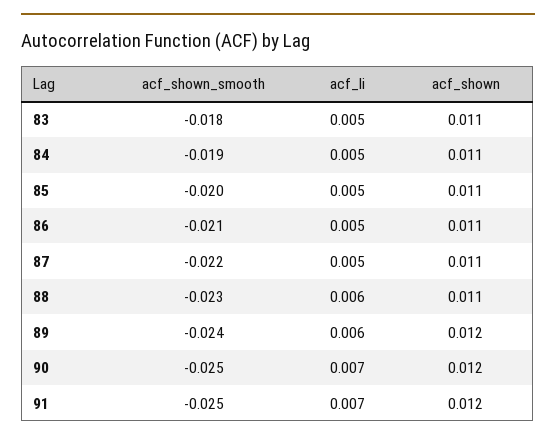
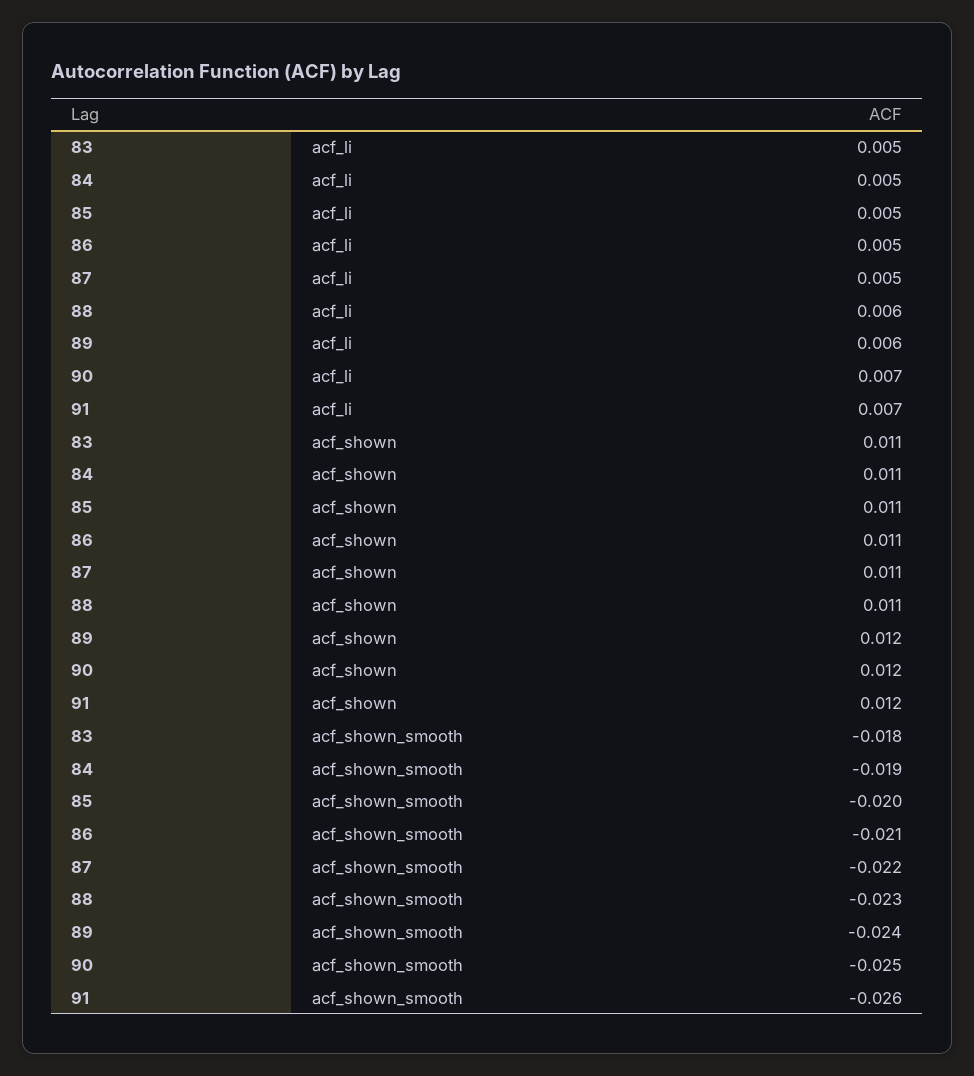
  {
    "acf_shown_smooth": {
      "83": -0.018,
      "84": -0.019,
      "85": -0.02,
      "86": -0.021,
      "87": -0.022,
      "88": -0.023,
      "89": -0.024,
      "90": -0.025,
-     "91": -0.025
+     "91": -0.026
    },
    "acf_li": {
      "83": 0.005,
      "84": 0.005,
      "85": 0.005,
      "86": 0.005,
      "87": 0.005,
      "88": 0.006,
      "89": 0.006,
      "90": 0.007,
      "91": 0.007
    },
    "acf_shown": {
      "83": 0.011,
      "84": 0.011,
      "85": 0.011,
      "86": 0.011,
      "87": 0.011,
      "88": 0.011,
      "89": 0.012,
      "90": 0.012,
      "91": 0.012
    }
  }

